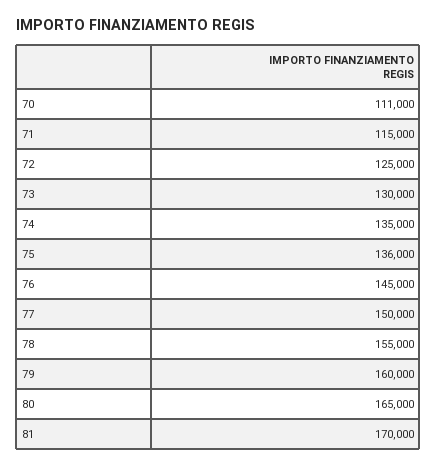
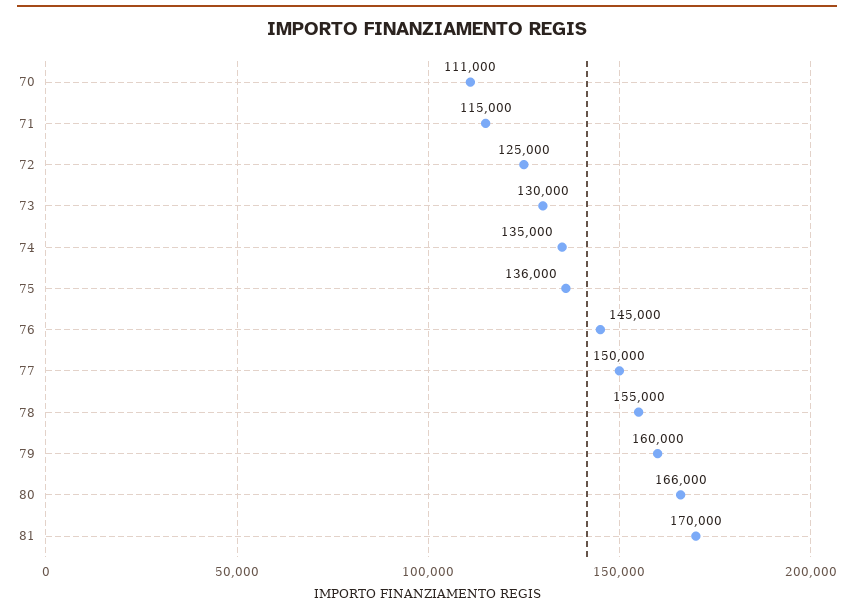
  {
    "70": 111000,
    "71": 115000,
    "72": 125000,
    "73": 130000,
    "74": 135000,
    "75": 136000,
    "76": 145000,
    "77": 150000,
    "78": 155000,
    "79": 160000,
-   "80": 165000,
+   "80": 166000,
    "81": 170000
  }

